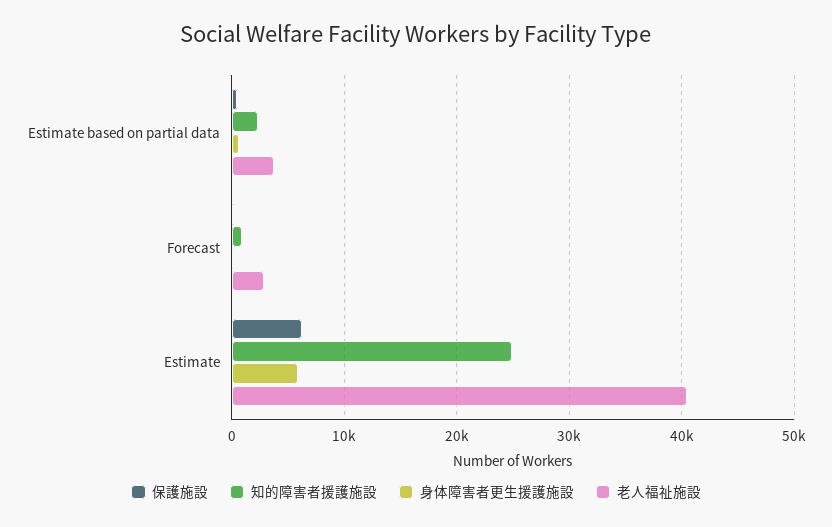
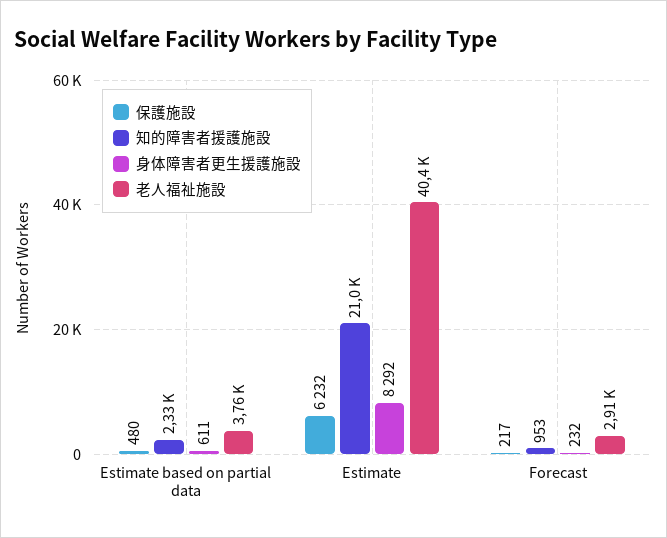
  {
    "保護施設": {
      "Estimate based on partial data": 480,
      "Forecast": 217,
      "Estimate": 6232
    },
    "知的障害者援護施設": {
      "Estimate based on partial data": 2330,
      "Forecast": 953,
-     "Estimate": 25000
+     "Estimate": 21000
    },
    "身体障害者更生援護施設": {
      "Estimate based on partial data": 611,
      "Forecast": 232,
-     "Estimate": 6000
+     "Estimate": 8292
    },
    "老人福祉施設": {
      "Estimate based on partial data": 3760,
      "Forecast": 2910,
      "Estimate": 40400
    }
  }

